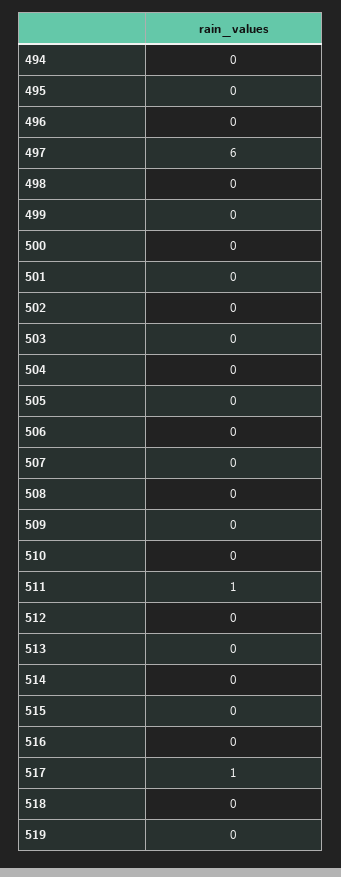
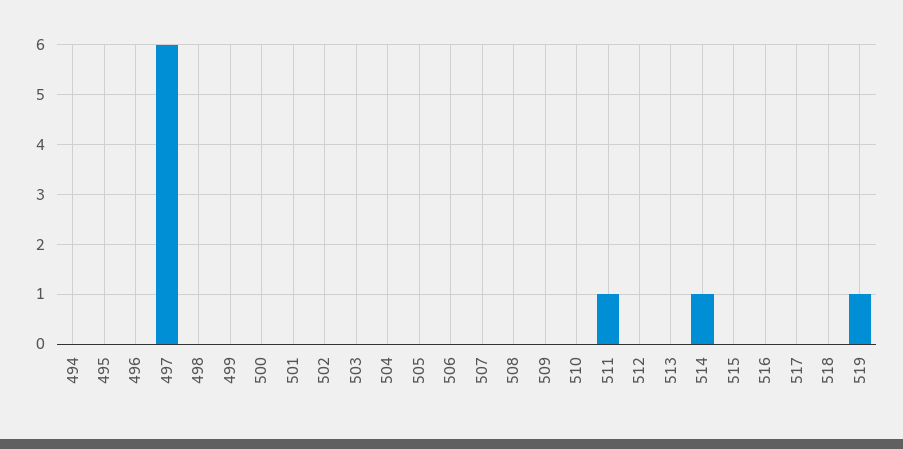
  {
    "494": 0,
    "495": 0,
    "496": 0,
    "497": 6,
    "498": 0,
    "499": 0,
    "500": 0,
    "501": 0,
    "502": 0,
    "503": 0,
    "504": 0,
    "505": 0,
    "506": 0,
    "507": 0,
    "508": 0,
    "509": 0,
    "510": 0,
    "511": 1,
    "512": 0,
    "513": 0,
-   "514": 0,
+   "514": 1,
    "515": 0,
    "516": 0,
-   "517": 1,
+   "517": 0,
    "518": 0,
-   "519": 0
+   "519": 1
  }

